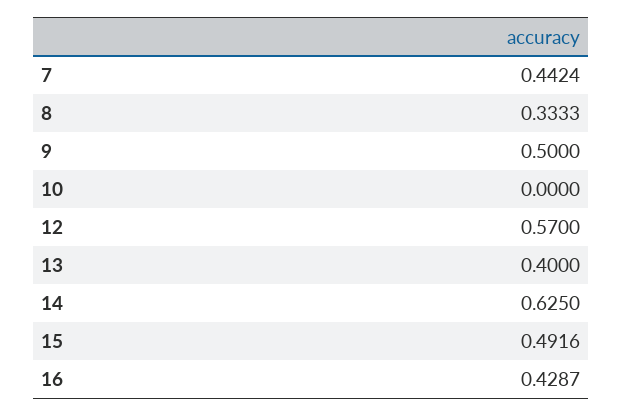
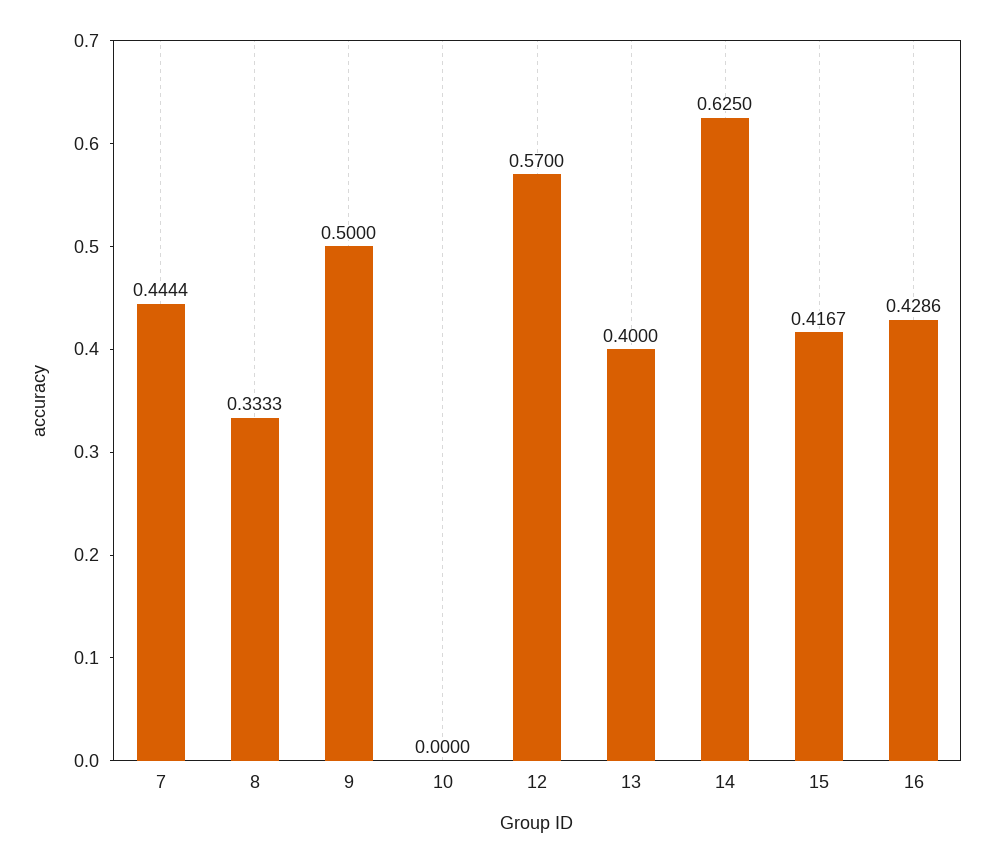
  {
-   "7": 0.4424,
+   "7": 0.4444,
    "8": 0.3333,
    "9": 0.5,
    "10": 0,
    "12": 0.57,
    "13": 0.4,
    "14": 0.625,
-   "15": 0.4916,
+   "15": 0.4167,
-   "16": 0.4287
+   "16": 0.4286
  }

